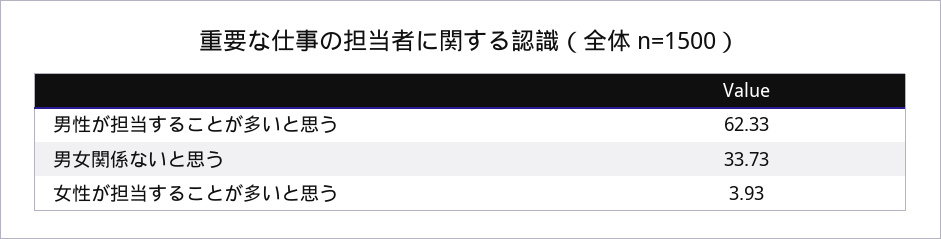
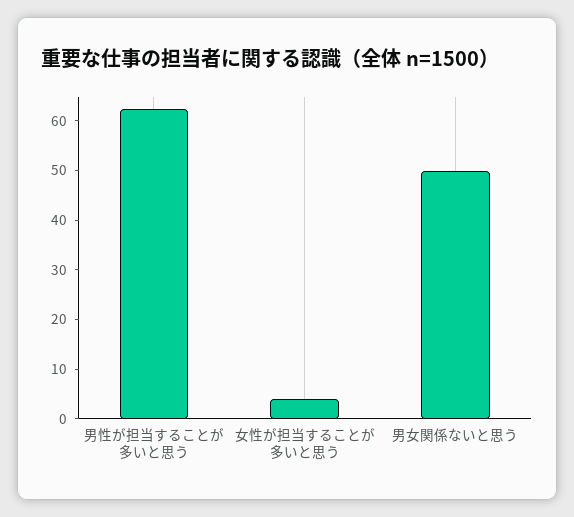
  {
    "男性が担当することが多いと思う": 62.33,
-   "男女関係ないと思う": 33.73,
+   "男女関係ないと思う": 50,
    "女性が担当することが多いと思う": 3.93
  }

